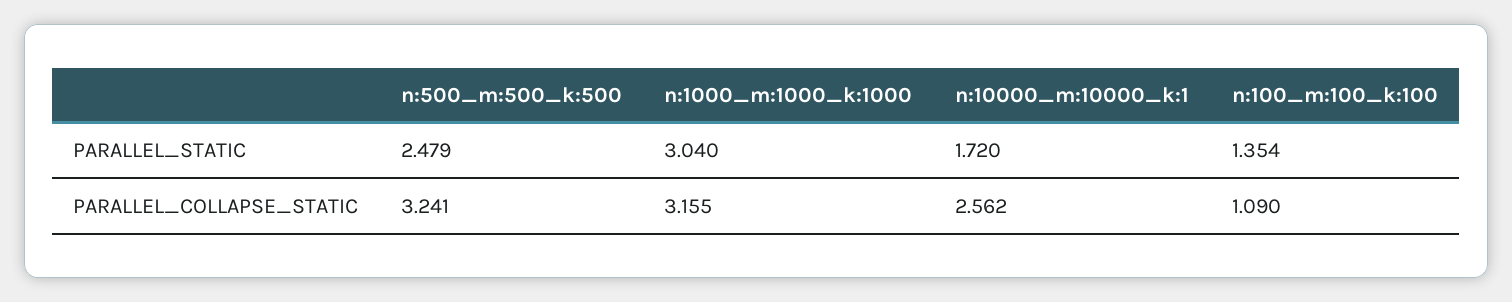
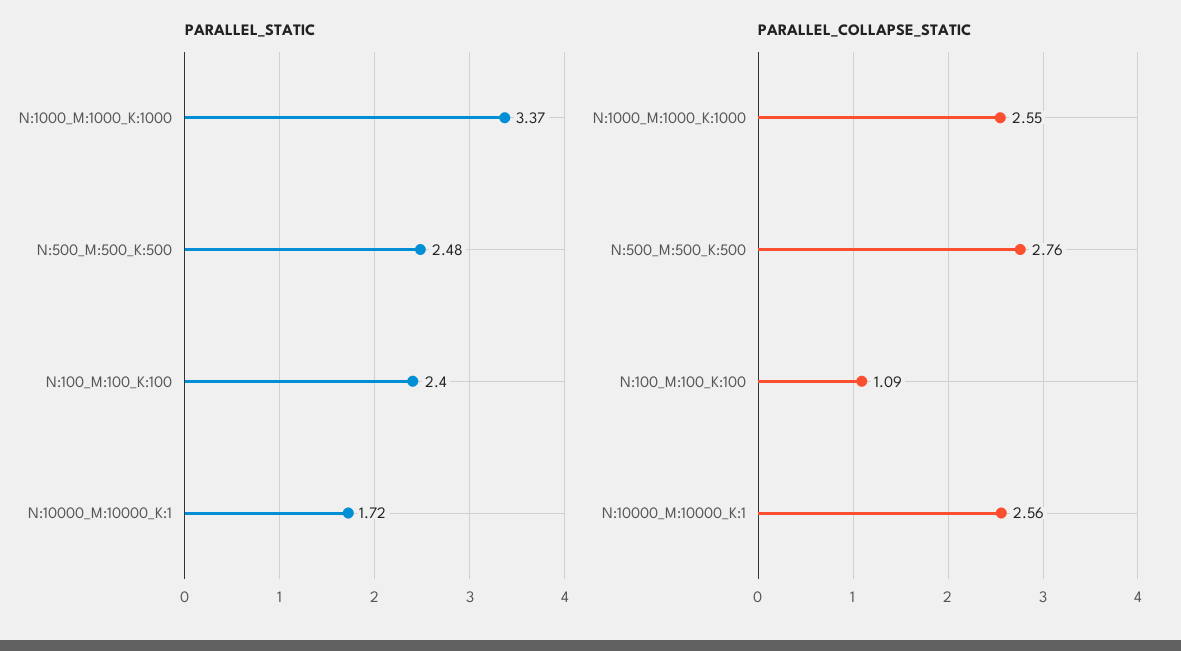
  {
    "PARALLEL_STATIC": {
      "n:500_m:500_k:500": 2.479,
-     "n:1000_m:1000_k:1000": 3.04,
+     "n:1000_m:1000_k:1000": 3.37,
      "n:10000_m:10000_k:1": 1.72,
-     "n:100_m:100_k:100": 1.354
+     "n:100_m:100_k:100": 2.4
    },
    "PARALLEL_COLLAPSE_STATIC": {
-     "n:500_m:500_k:500": 3.241,
+     "n:500_m:500_k:500": 2.76,
-     "n:1000_m:1000_k:1000": 3.155,
+     "n:1000_m:1000_k:1000": 2.55,
      "n:10000_m:10000_k:1": 2.562,
      "n:100_m:100_k:100": 1.09
    }
  }

